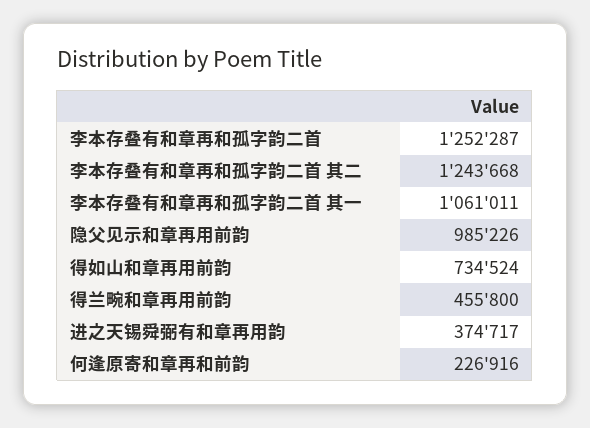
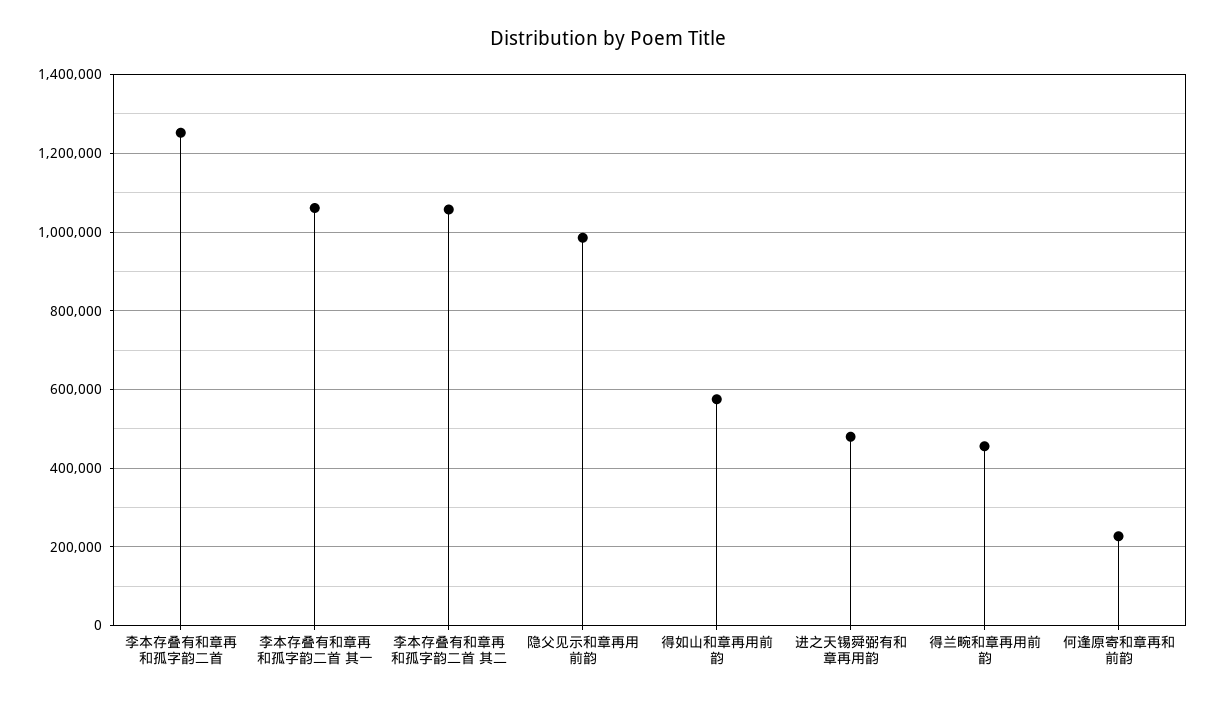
  {
    "李本存叠有和章再和孤字韵二首": 1252287,
-   "李本存叠有和章再和孤字韵二首 其二": 1243668,
+   "李本存叠有和章再和孤字韵二首 其二": 1060000,
    "李本存叠有和章再和孤字韵二首 其一": 1061011,
    "隐父见示和章再用前韵": 985226,
-   "得如山和章再用前韵": 734524,
+   "得如山和章再用前韵": 580000,
    "得兰畹和章再用前韵": 455800,
-   "进之天锡舜弼有和章再用韵": 374717,
+   "进之天锡舜弼有和章再用韵": 480000,
    "何逢原寄和章再和前韵": 226916
  }

